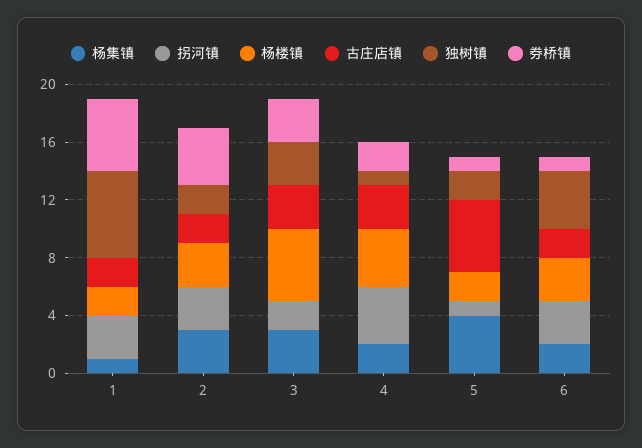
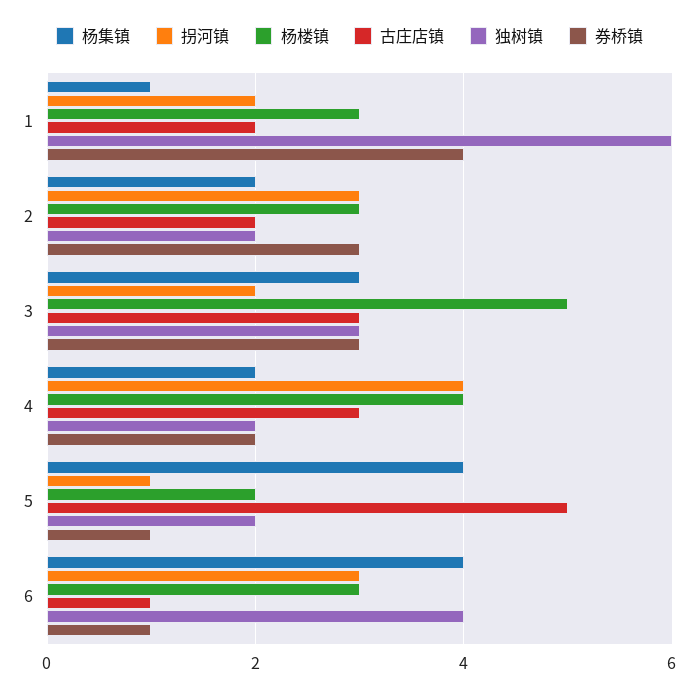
  {
    "杨集镇": {
      "1": 1,
-     "2": 3,
+     "2": 2,
      "3": 3,
      "4": 2,
      "5": 4,
-     "6": 2
+     "6": 4
    },
    "拐河镇": {
-     "1": 3,
+     "1": 2,
      "2": 3,
      "3": 2,
      "4": 4,
      "5": 1,
      "6": 3
    },
    "杨楼镇": {
-     "1": 2,
+     "1": 3,
      "2": 3,
      "3": 5,
      "4": 4,
      "5": 2,
      "6": 3
    },
    "古庄店镇": {
      "1": 2,
      "2": 2,
      "3": 3,
      "4": 3,
      "5": 5,
-     "6": 2
+     "6": 1
    },
    "独树镇": {
      "1": 6,
      "2": 2,
      "3": 3,
-     "4": 1,
+     "4": 2,
      "5": 2,
      "6": 4
    },
    "券桥镇": {
-     "1": 5,
+     "1": 4,
-     "2": 4,
+     "2": 3,
      "3": 3,
      "4": 2,
      "5": 1,
      "6": 1
    }
  }

